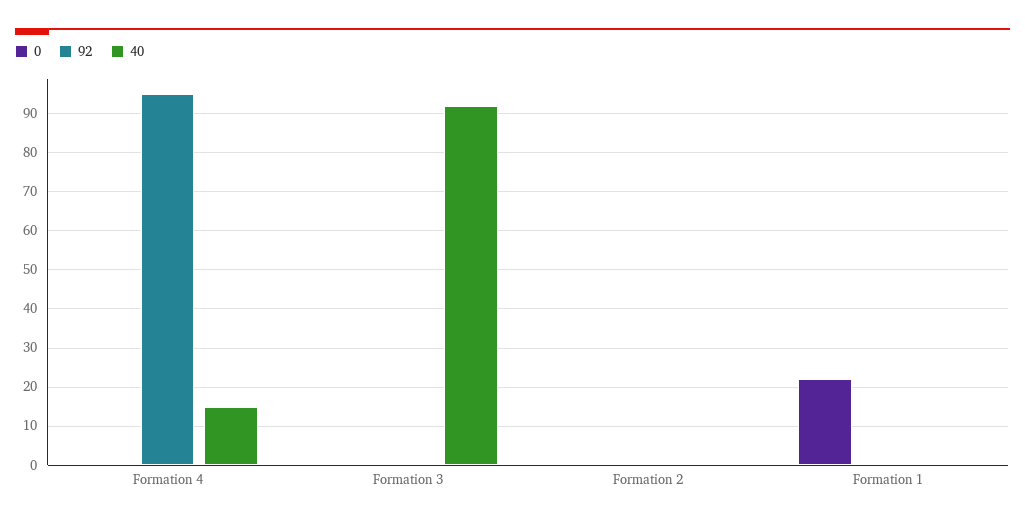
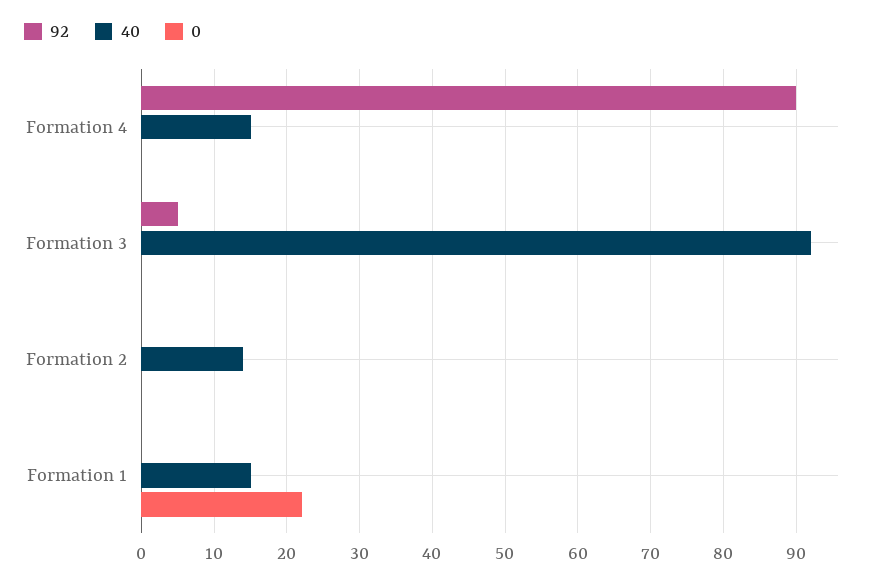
  {
    "0": {
      "Formation 4": 0,
      "Formation 3": 0,
      "Formation 2": 0,
      "Formation 1": 22
    },
    "92": {
-     "Formation 4": 95,
+     "Formation 4": 90,
-     "Formation 3": 0,
+     "Formation 3": 5,
      "Formation 2": 0,
      "Formation 1": 0
    },
    "40": {
      "Formation 4": 15,
      "Formation 3": 92,
-     "Formation 2": 0,
+     "Formation 2": 14,
-     "Formation 1": 0
+     "Formation 1": 15
    }
  }

